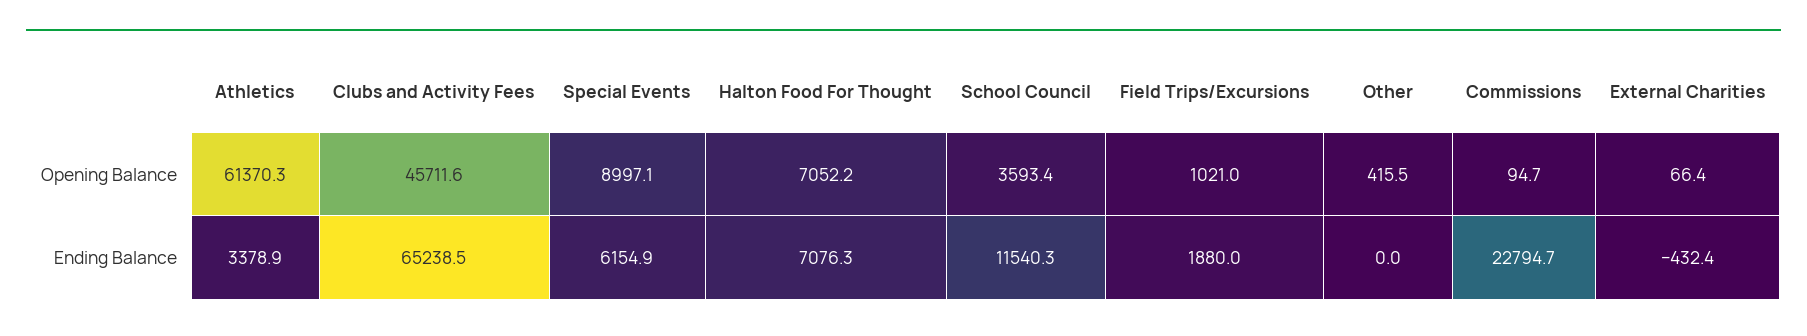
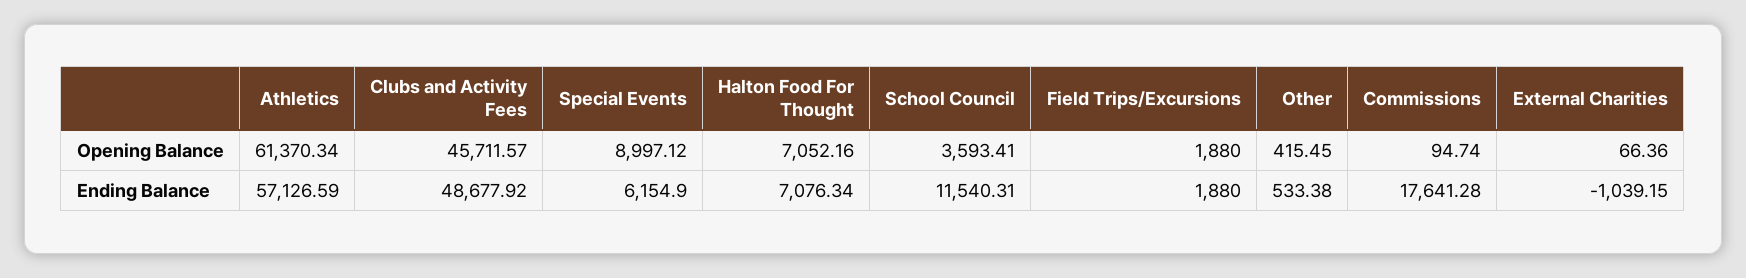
  {
    "Athletics": {
      "Opening Balance": 61370.34,
-     "Ending Balance": 3378.9
+     "Ending Balance": 57126.59
    },
    "Clubs and Activity Fees": {
      "Opening Balance": 45711.57,
-     "Ending Balance": 65238.5
+     "Ending Balance": 48677.92
    },
    "Special Events": {
      "Opening Balance": 8997.12,
      "Ending Balance": 6154.9
    },
    "Halton Food For Thought": {
      "Opening Balance": 7052.16,
      "Ending Balance": 7076.34
    },
    "School Council": {
      "Opening Balance": 3593.41,
      "Ending Balance": 11540.31
    },
    "Field Trips/Excursions": {
-     "Opening Balance": 1021,
+     "Opening Balance": 1880,
      "Ending Balance": 1880
    },
    "Other": {
      "Opening Balance": 415.45,
-     "Ending Balance": 0
+     "Ending Balance": 533.38
    },
    "Commissions": {
      "Opening Balance": 94.74,
-     "Ending Balance": 22794.7
+     "Ending Balance": 17641.28
    },
    "External Charities": {
      "Opening Balance": 66.36,
-     "Ending Balance": -432.4
+     "Ending Balance": -1039.15
    }
  }

